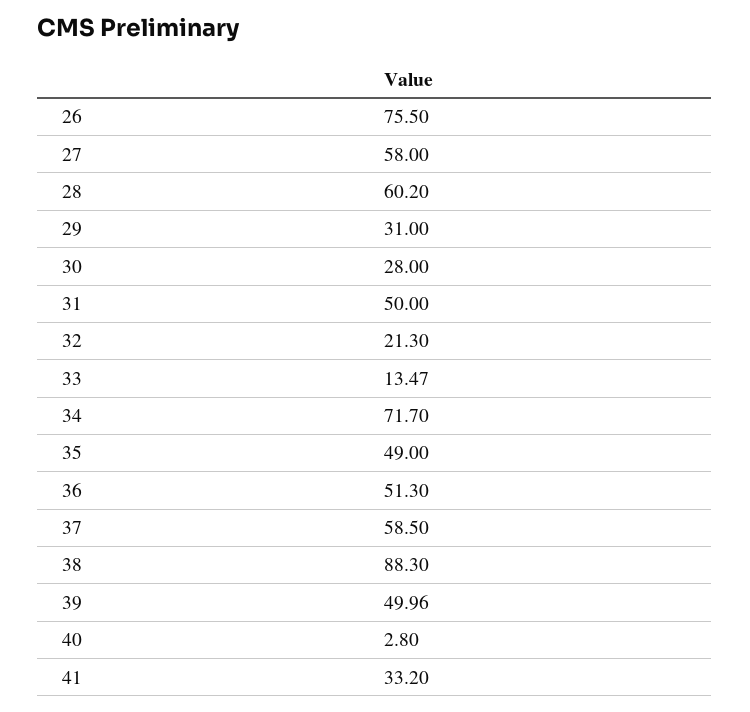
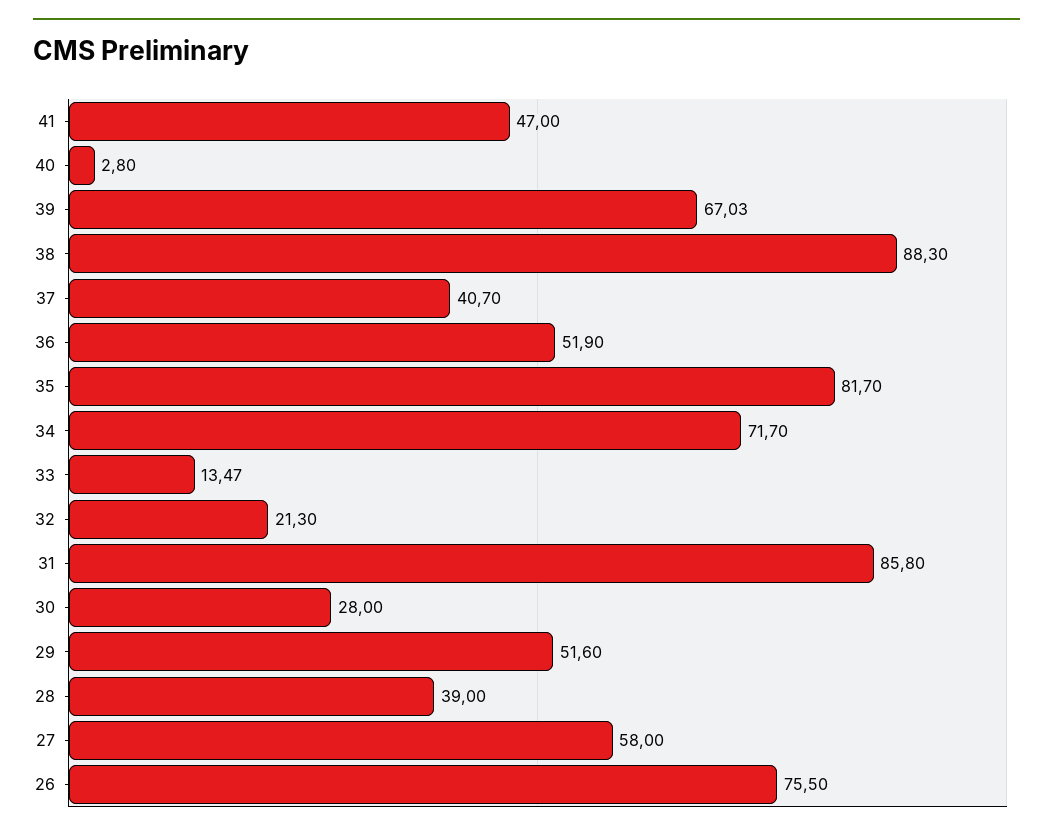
  {
    "26": 75.5,
    "27": 58,
-   "28": 60.2,
+   "28": 39,
-   "29": 31,
+   "29": 51.6,
    "30": 28,
-   "31": 50,
+   "31": 85.8,
    "32": 21.3,
    "33": 13.47,
    "34": 71.7,
-   "35": 49,
+   "35": 81.7,
-   "36": 51.3,
+   "36": 51.9,
-   "37": 58.5,
+   "37": 40.7,
    "38": 88.3,
-   "39": 49.96,
+   "39": 67.03,
    "40": 2.8,
-   "41": 33.2
+   "41": 47
  }

